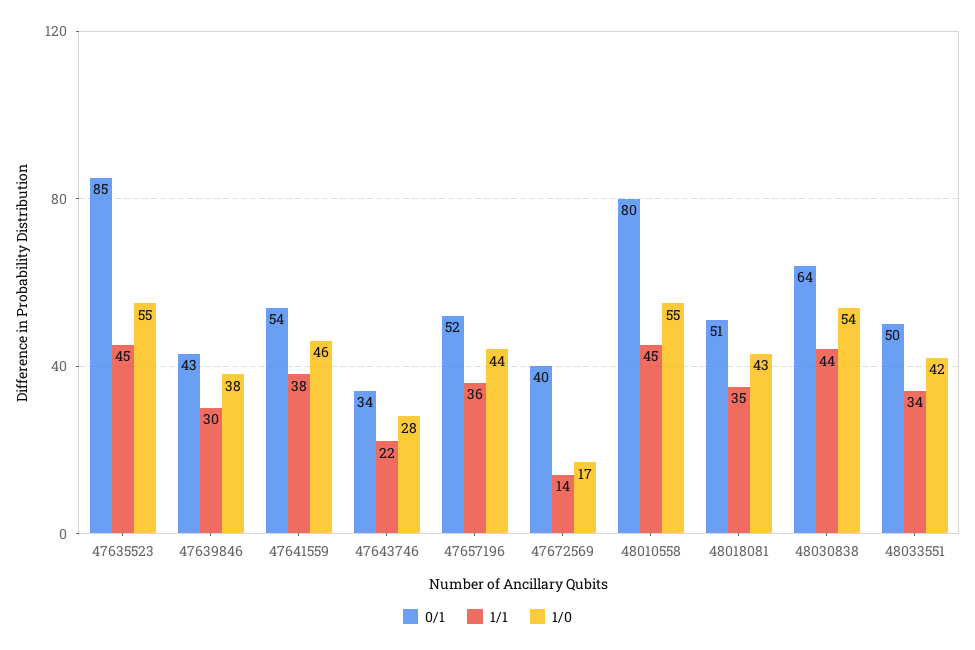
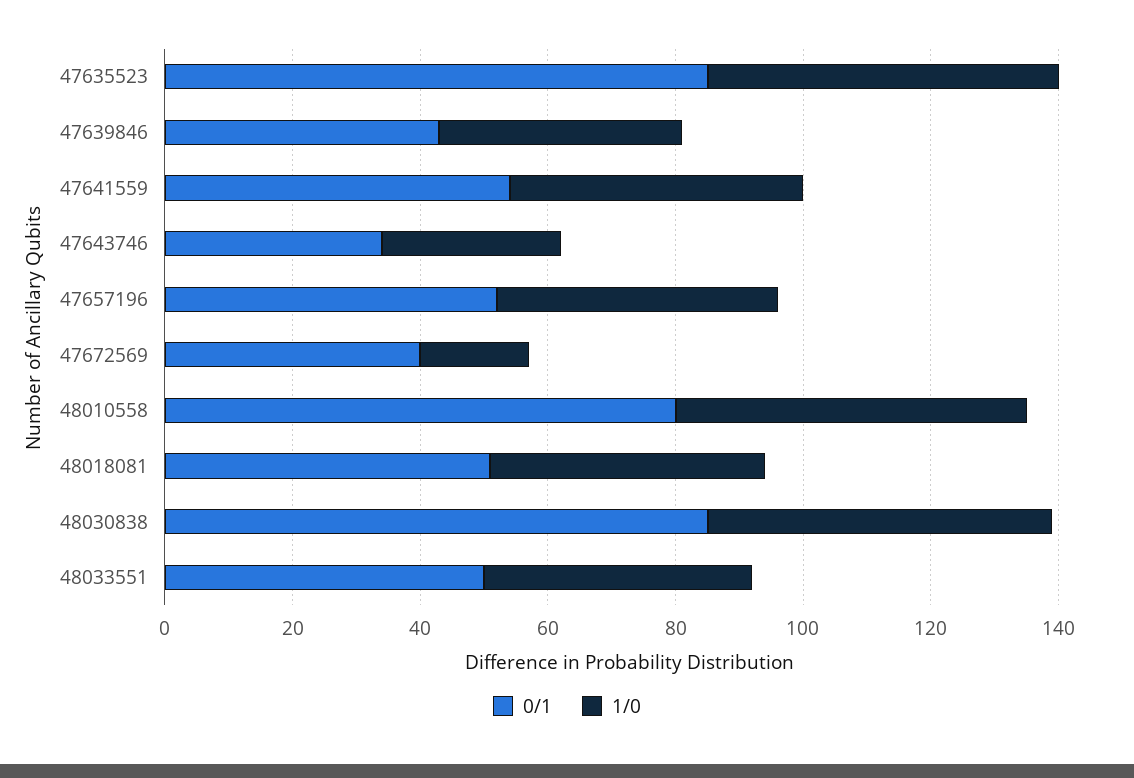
  {
    "0/1": {
      "47635523": 85,
      "47639846": 43,
      "47641559": 54,
      "47643746": 34,
      "47657196": 52,
      "47672569": 40,
      "48010558": 80,
      "48018081": 51,
-     "48030838": 64,
+     "48030838": 85,
      "48033551": 50
    },
-   "1/1": {
-     "47635523": 45,
-     "47639846": 30,
-     "47641559": 38,
-     "47643746": 22,
-     "47657196": 36,
-     "47672569": 14,
-     "48010558": 45,
-     "48018081": 35,
-     "48030838": 44,
-     "48033551": 34
-   },
    "1/0": {
      "47635523": 55,
      "47639846": 38,
      "47641559": 46,
      "47643746": 28,
      "47657196": 44,
      "47672569": 17,
      "48010558": 55,
      "48018081": 43,
      "48030838": 54,
      "48033551": 42
    }
  }

